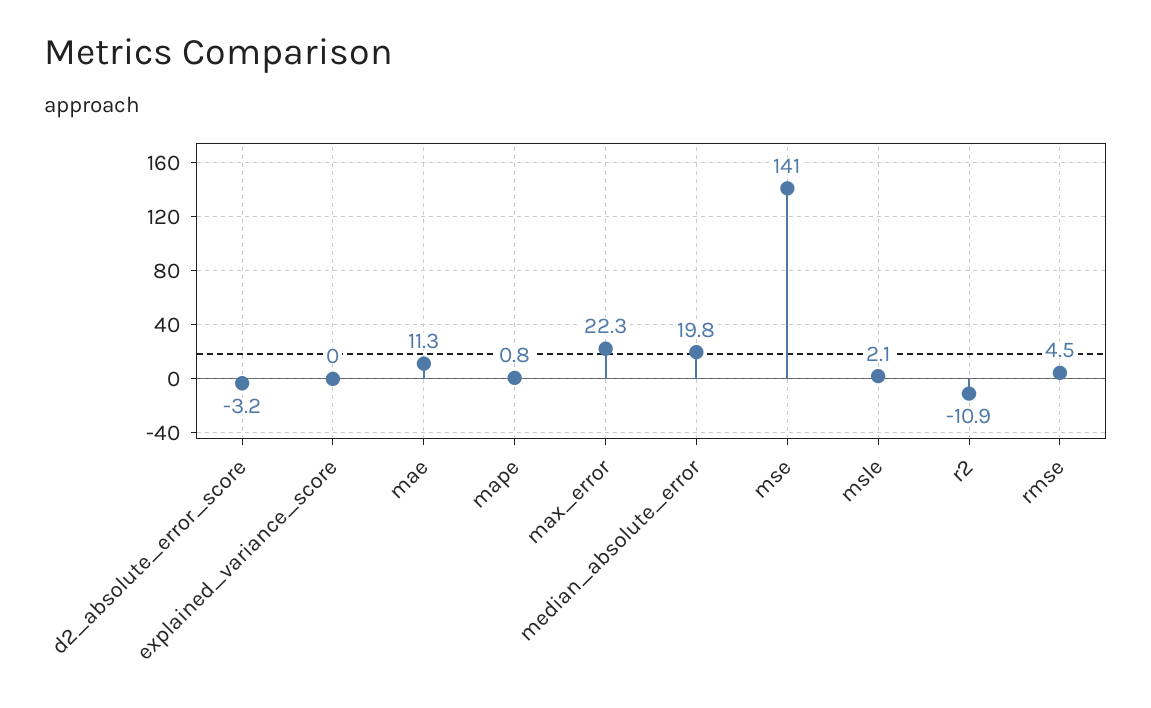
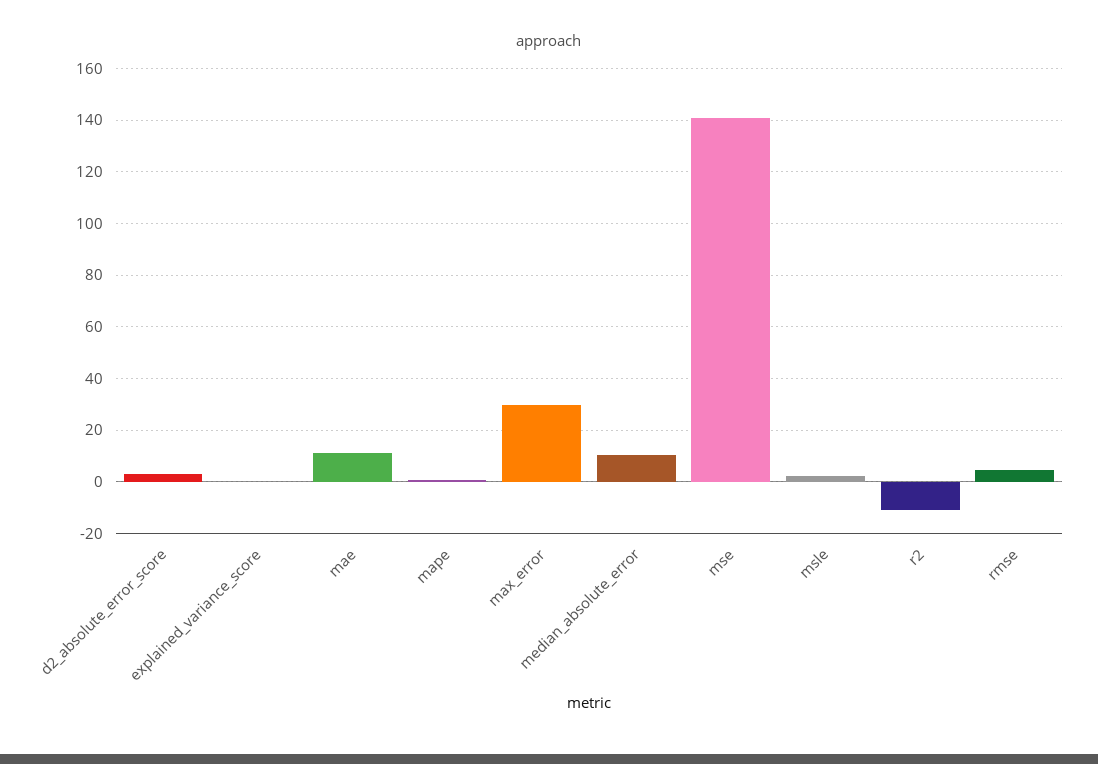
  {
-   "d2_absolute_error_score": -3.2,
+   "d2_absolute_error_score": 2.5,
    "explained_variance_score": 0,
    "mae": 11.3,
    "mape": 0.8,
-   "max_error": 22.3,
+   "max_error": 30,
-   "median_absolute_error": 19.8,
+   "median_absolute_error": 10,
    "mse": 141,
    "msle": 2.1,
    "r2": -10.9,
    "rmse": 4.5
  }

